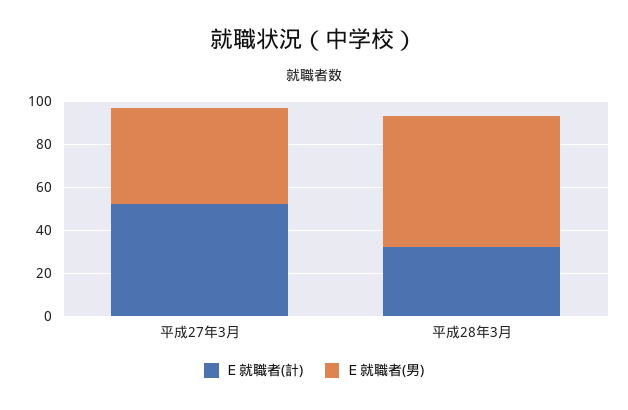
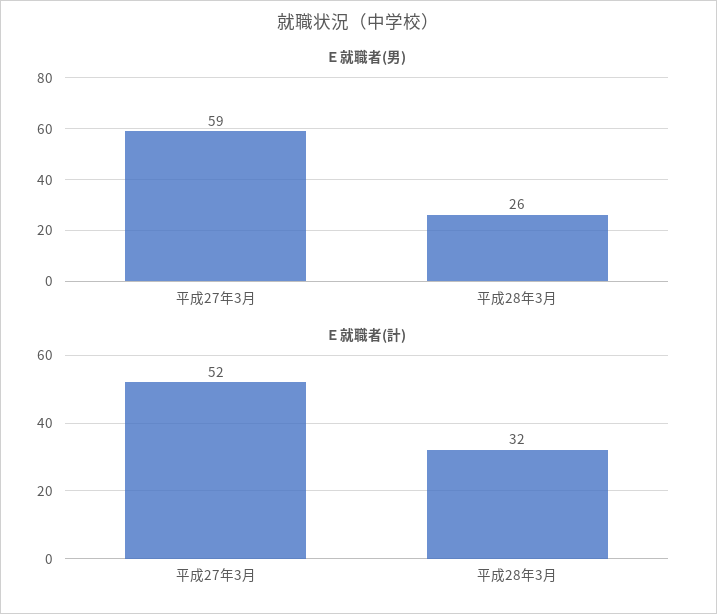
  {
    "Ｅ就職者(計)": {
      "平成27年3月": 52,
      "平成28年3月": 32
    },
    "Ｅ就職者(男)": {
-     "平成27年3月": 45,
+     "平成27年3月": 59,
-     "平成28年3月": 60
+     "平成28年3月": 26
    }
  }

